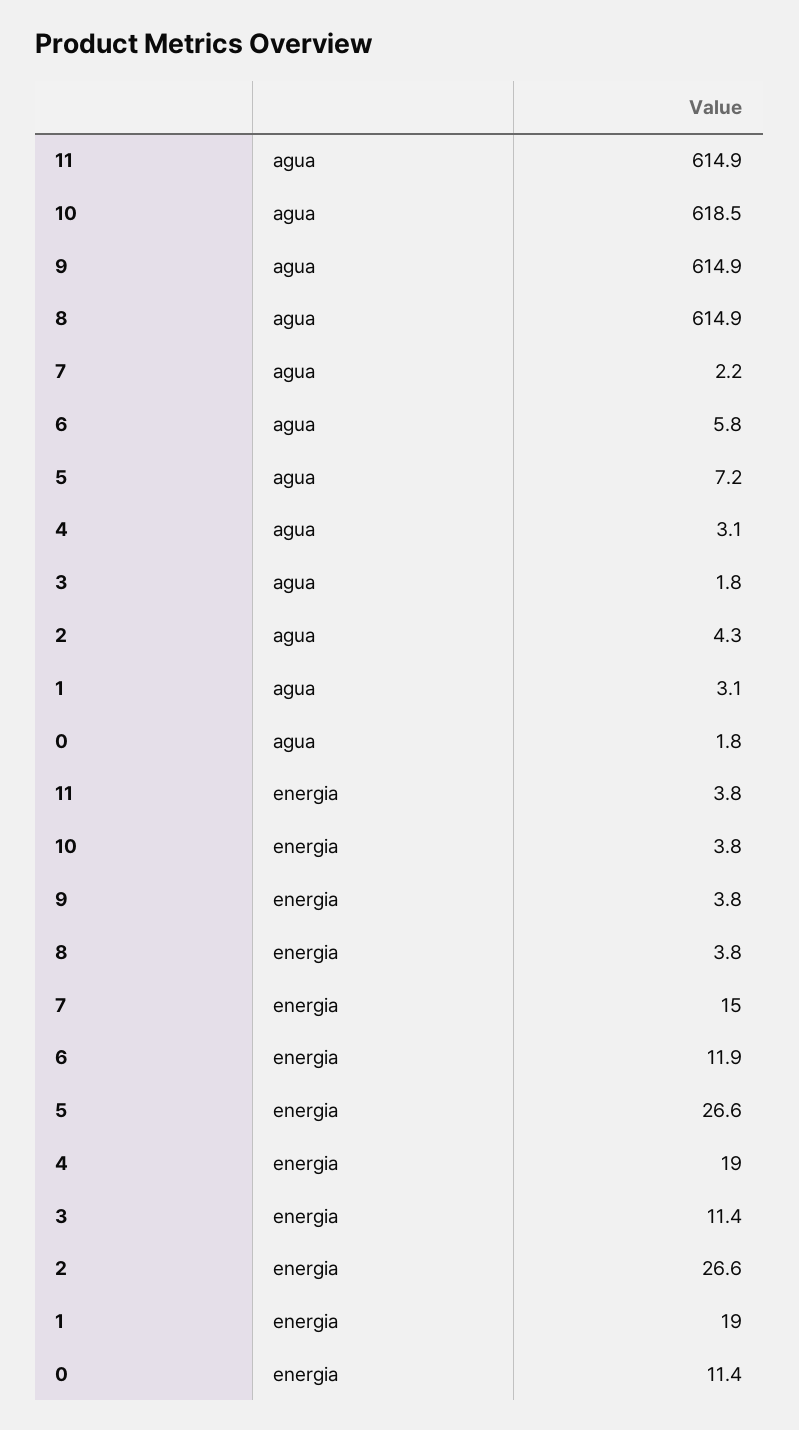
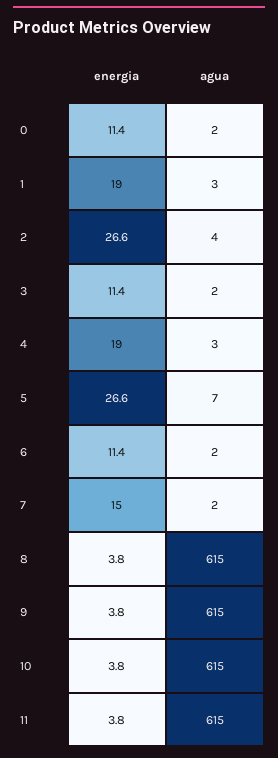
  {
    "11": {
      "agua": 614.9,
      "energia": 3.8
    },
    "10": {
-     "agua": 618.5,
+     "agua": 615,
      "energia": 3.8
    },
    "9": {
      "agua": 614.9,
      "energia": 3.8
    },
    "8": {
      "agua": 614.9,
      "energia": 3.8
    },
    "7": {
      "agua": 2.2,
      "energia": 15
    },
    "6": {
-     "agua": 5.8,
+     "agua": 2,
-     "energia": 11.9
+     "energia": 11.4
    },
    "5": {
      "agua": 7.2,
      "energia": 26.6
    },
    "4": {
      "agua": 3.1,
      "energia": 19
    },
    "3": {
      "agua": 1.8,
      "energia": 11.4
    },
    "2": {
      "agua": 4.3,
      "energia": 26.6
    },
    "1": {
      "agua": 3.1,
      "energia": 19
    },
    "0": {
      "agua": 1.8,
      "energia": 11.4
    }
  }

